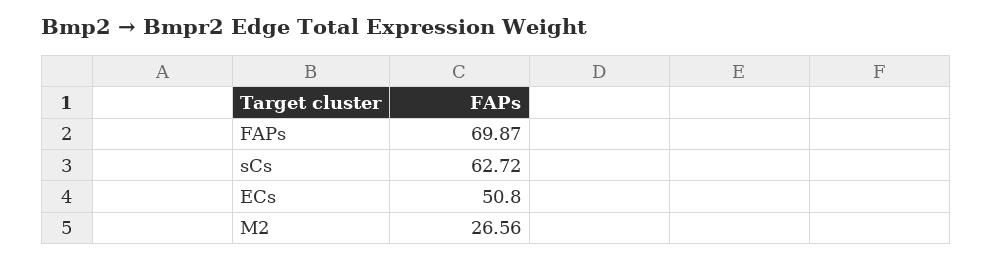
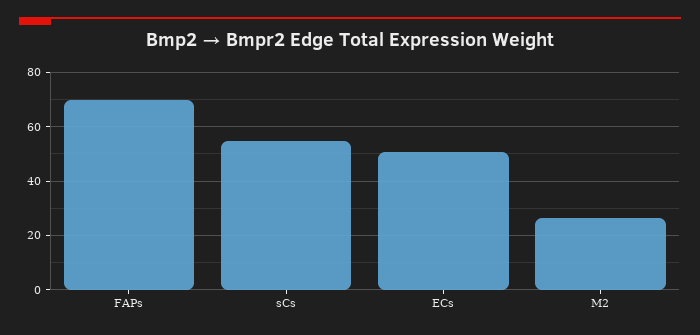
  {
    "FAPs": 69.87,
-   "sCs": 62.72,
+   "sCs": 55,
    "ECs": 50.8,
    "M2": 26.56
  }

